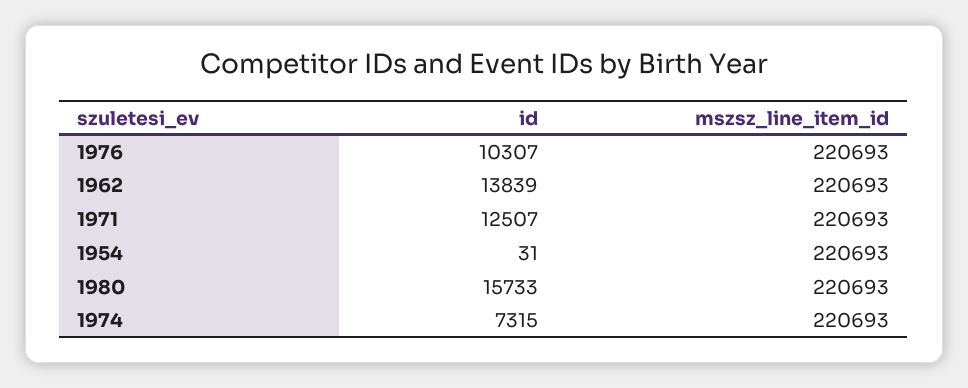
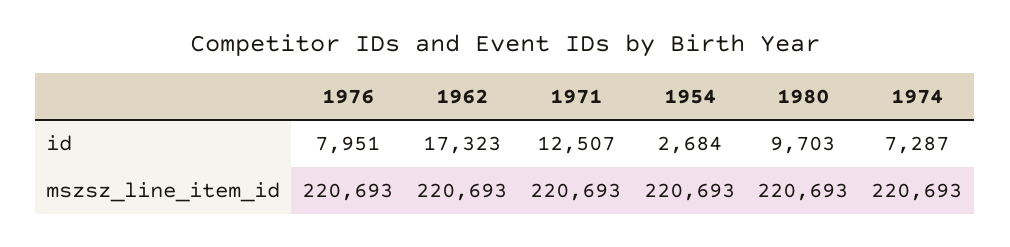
  {
    "id": {
-     "1976": 10307,
+     "1976": 7951,
-     "1962": 13839,
+     "1962": 17323,
      "1971": 12507,
-     "1954": 31,
+     "1954": 2684,
-     "1980": 15733,
+     "1980": 9703,
-     "1974": 7315
+     "1974": 7287
    },
    "mszsz_line_item_id": {
      "1976": 220693,
      "1962": 220693,
      "1971": 220693,
      "1954": 220693,
      "1980": 220693,
      "1974": 220693
    }
  }

